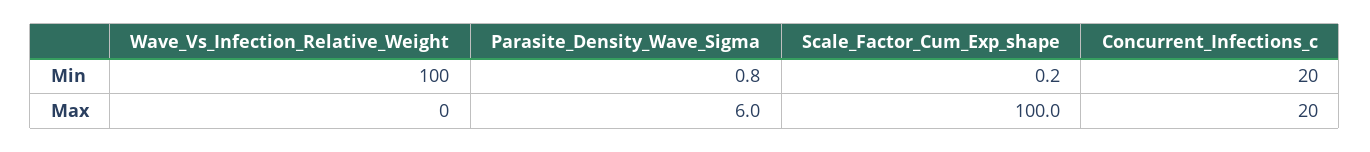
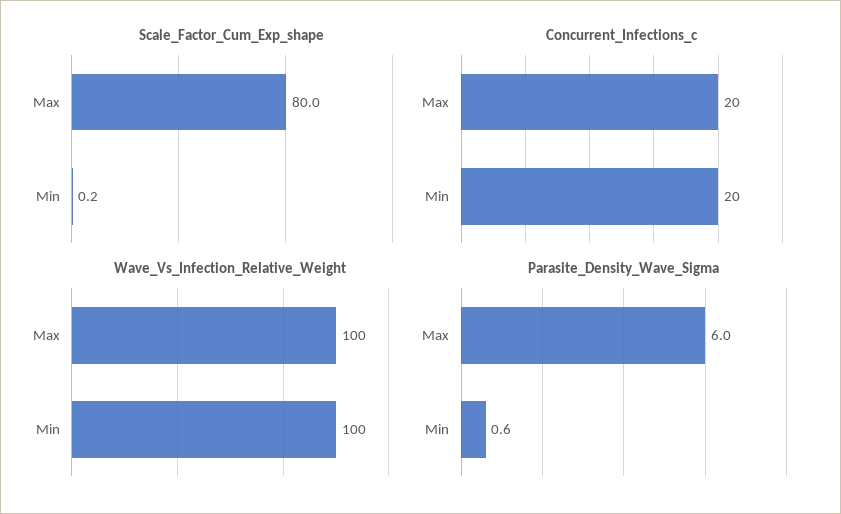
  {
    "Wave_Vs_Infection_Relative_Weight": {
      "Min": 100,
-     "Max": 0
+     "Max": 100
    },
    "Parasite_Density_Wave_Sigma": {
-     "Min": 0.8,
+     "Min": 0.6,
      "Max": 6
    },
    "Scale_Factor_Cum_Exp_shape": {
      "Min": 0.2,
-     "Max": 100
+     "Max": 80
    },
    "Concurrent_Infections_c": {
      "Min": 20,
      "Max": 20
    }
  }

